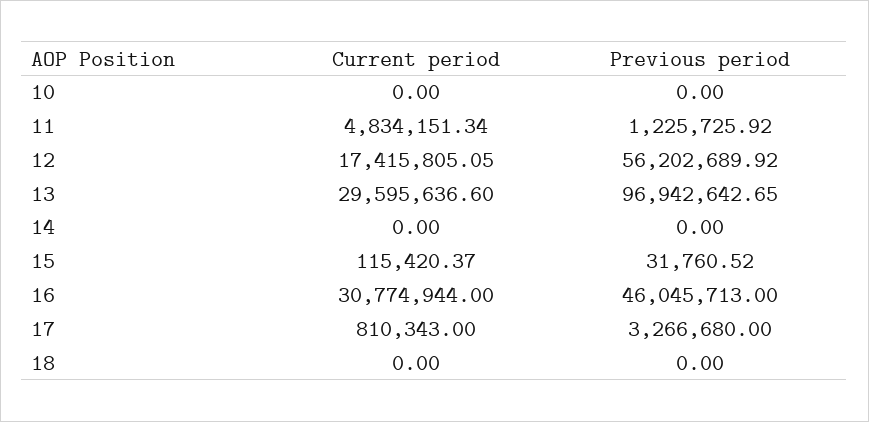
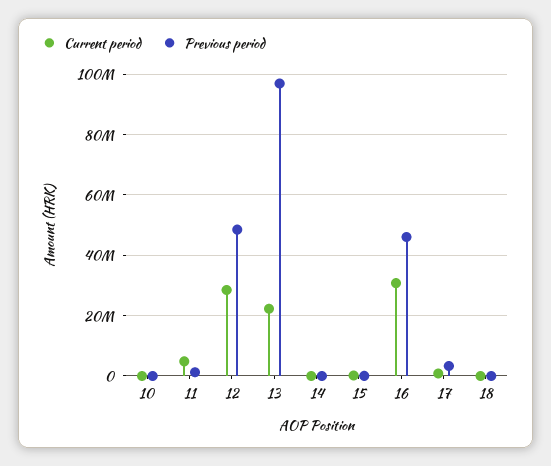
  {
    "Current period": {
      "10": 0,
      "11": 4834151.34,
-     "12": 17415805.05,
+     "12": 28000000,
-     "13": 29595636.6,
+     "13": 22000000,
      "14": 0,
      "15": 115420.37,
      "16": 30774944,
      "17": 810343,
      "18": 0
    },
    "Previous period": {
      "10": 0,
      "11": 1225725.92,
-     "12": 56202689.92,
+     "12": 48000000,
      "13": 96942642.65,
      "14": 0,
      "15": 31760.52,
      "16": 46045713,
      "17": 3266680,
      "18": 0
    }
  }

